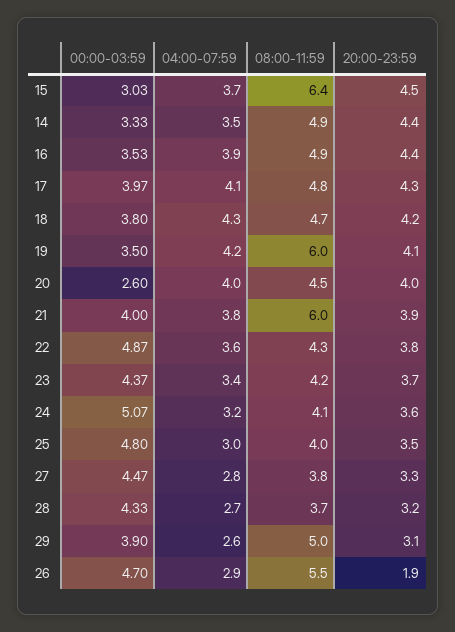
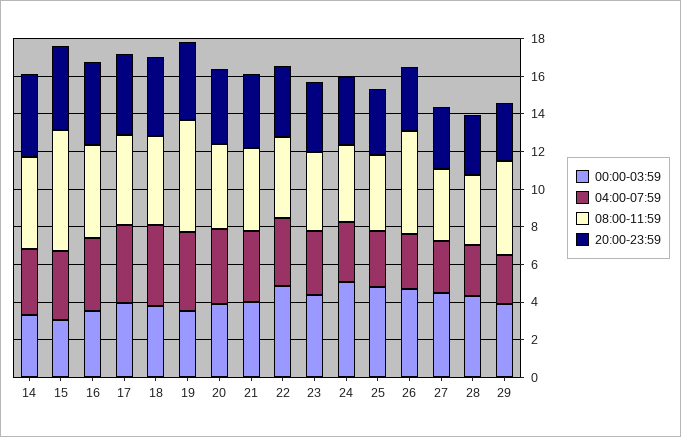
  {
    "00:00-03:59": {
      "15": 3.03,
      "14": 3.33,
      "16": 3.53,
      "17": 3.97,
      "18": 3.8,
      "19": 3.5,
-     "20": 2.6,
+     "20": 4,
      "21": 4,
      "22": 4.87,
      "23": 4.37,
      "24": 5.07,
      "25": 4.8,
      "27": 4.47,
      "28": 4.33,
      "29": 3.9,
      "26": 4.7
    },
    "04:00-07:59": {
      "15": 3.7,
      "14": 3.5,
      "16": 3.9,
      "17": 4.1,
      "18": 4.3,
      "19": 4.2,
      "20": 4,
      "21": 3.8,
      "22": 3.6,
      "23": 3.4,
      "24": 3.2,
      "25": 3,
      "27": 2.8,
      "28": 2.7,
      "29": 2.6,
      "26": 2.9
    },
    "08:00-11:59": {
      "15": 6.4,
      "14": 4.9,
      "16": 4.9,
      "17": 4.8,
      "18": 4.7,
      "19": 6,
      "20": 4.5,
-     "21": 6,
+     "21": 4.5,
      "22": 4.3,
      "23": 4.2,
      "24": 4.1,
      "25": 4,
      "27": 3.8,
      "28": 3.7,
      "29": 5,
      "26": 5.5
    },
    "20:00-23:59": {
      "15": 4.5,
      "14": 4.4,
      "16": 4.4,
      "17": 4.3,
      "18": 4.2,
      "19": 4.1,
      "20": 4,
      "21": 3.9,
      "22": 3.8,
      "23": 3.7,
      "24": 3.6,
      "25": 3.5,
      "27": 3.3,
      "28": 3.2,
      "29": 3.1,
-     "26": 1.9
+     "26": 3.5
    }
  }

